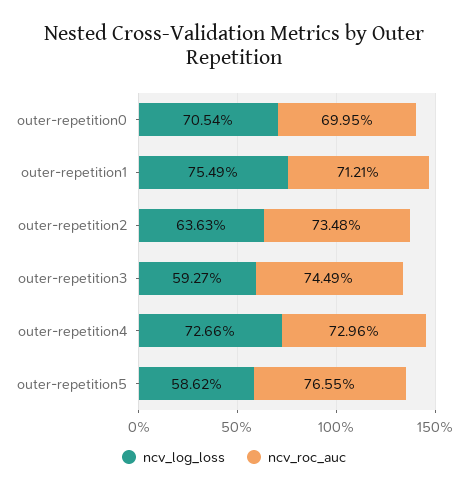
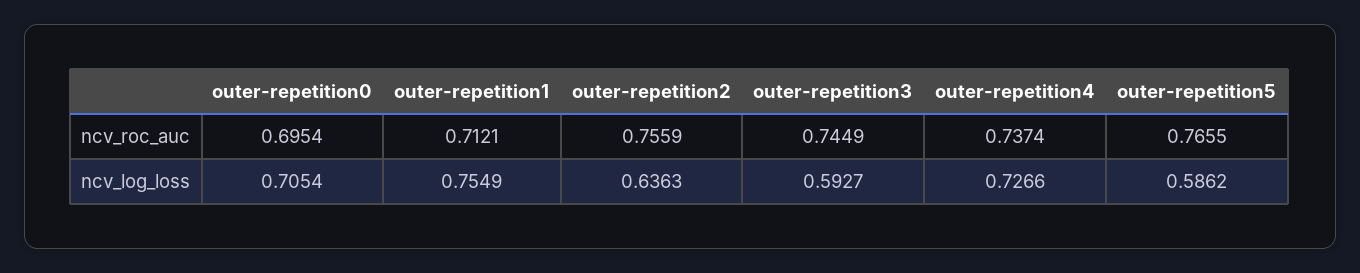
  {
    "ncv_log_loss": {
      "outer-repetition0": 0.7054,
      "outer-repetition1": 0.7549,
      "outer-repetition2": 0.6363,
      "outer-repetition3": 0.5927,
      "outer-repetition4": 0.7266,
      "outer-repetition5": 0.5862
    },
    "ncv_roc_auc": {
-     "outer-repetition0": 0.6995,
+     "outer-repetition0": 0.6954,
      "outer-repetition1": 0.7121,
-     "outer-repetition2": 0.7348,
+     "outer-repetition2": 0.7559,
      "outer-repetition3": 0.7449,
-     "outer-repetition4": 0.7296,
+     "outer-repetition4": 0.7374,
      "outer-repetition5": 0.7655
    }
  }

